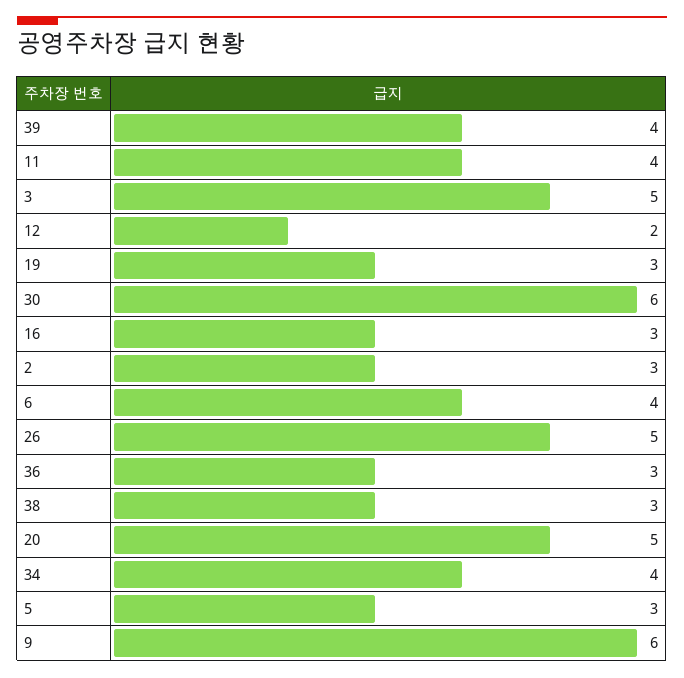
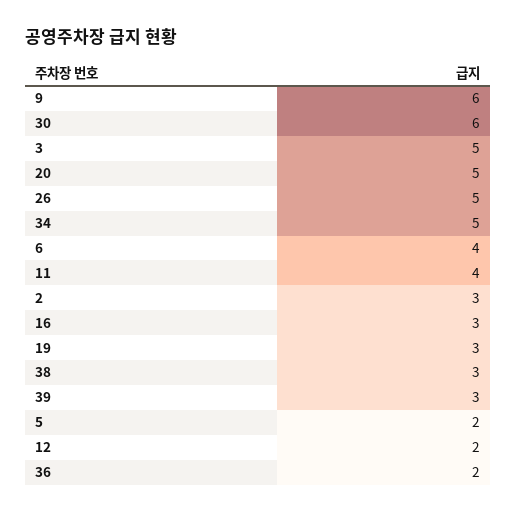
  {
-   "39": 4,
+   "39": 3,
    "11": 4,
    "3": 5,
    "12": 2,
    "19": 3,
    "30": 6,
    "16": 3,
    "2": 3,
    "6": 4,
    "26": 5,
-   "36": 3,
+   "36": 2,
    "38": 3,
    "20": 5,
-   "34": 4,
+   "34": 5,
-   "5": 3,
+   "5": 2,
    "9": 6
  }

